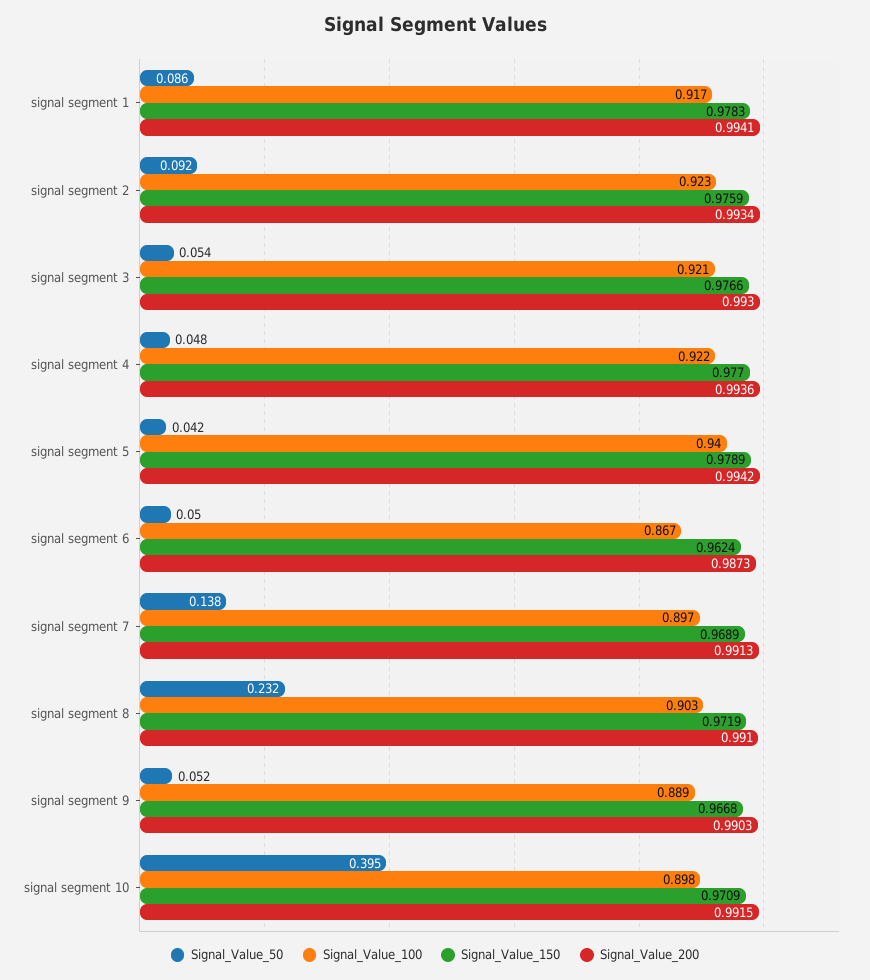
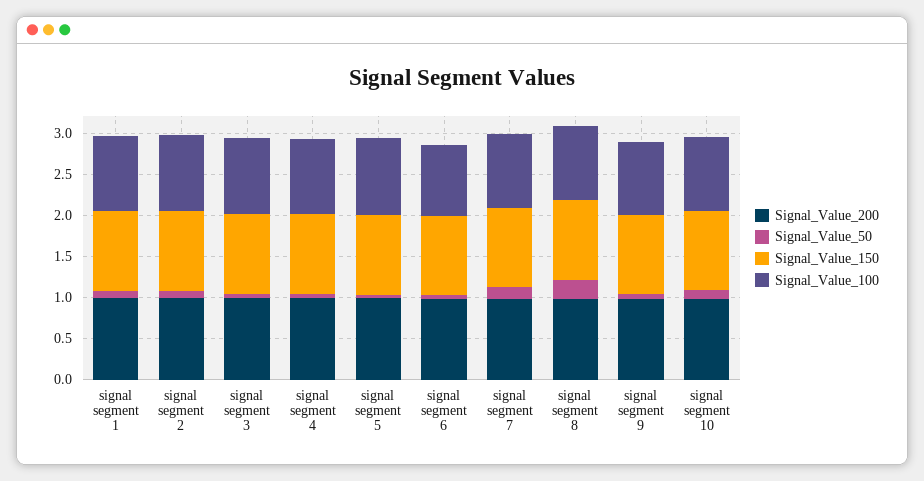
  {
    "Signal_Value_50": {
      "signal segment 1": 0.086,
      "signal segment 2": 0.092,
      "signal segment 3": 0.054,
      "signal segment 4": 0.048,
      "signal segment 5": 0.042,
      "signal segment 6": 0.05,
      "signal segment 7": 0.138,
      "signal segment 8": 0.232,
      "signal segment 9": 0.052,
-     "signal segment 10": 0.395
+     "signal segment 10": 0.1
    },
    "Signal_Value_100": {
      "signal segment 1": 0.917,
      "signal segment 2": 0.923,
      "signal segment 3": 0.921,
      "signal segment 4": 0.922,
      "signal segment 5": 0.94,
      "signal segment 6": 0.867,
      "signal segment 7": 0.897,
      "signal segment 8": 0.903,
      "signal segment 9": 0.889,
      "signal segment 10": 0.898
    },
    "Signal_Value_150": {
      "signal segment 1": 0.9783,
      "signal segment 2": 0.9759,
      "signal segment 3": 0.9766,
      "signal segment 4": 0.977,
      "signal segment 5": 0.9789,
      "signal segment 6": 0.9624,
      "signal segment 7": 0.9689,
      "signal segment 8": 0.9719,
      "signal segment 9": 0.9668,
      "signal segment 10": 0.9709
    },
    "Signal_Value_200": {
      "signal segment 1": 0.9941,
      "signal segment 2": 0.9934,
      "signal segment 3": 0.993,
      "signal segment 4": 0.9936,
      "signal segment 5": 0.9942,
      "signal segment 6": 0.9873,
      "signal segment 7": 0.9913,
      "signal segment 8": 0.991,
      "signal segment 9": 0.9903,
      "signal segment 10": 0.9915
    }
  }

